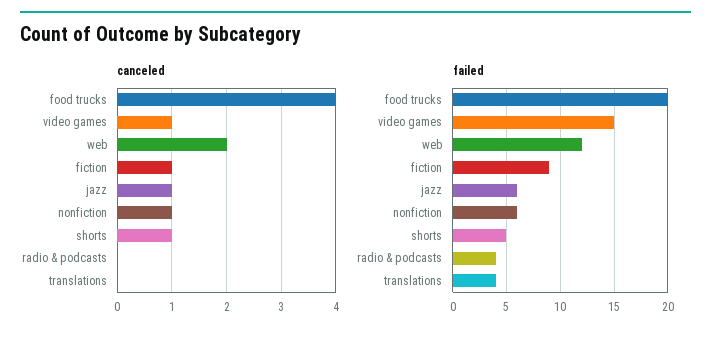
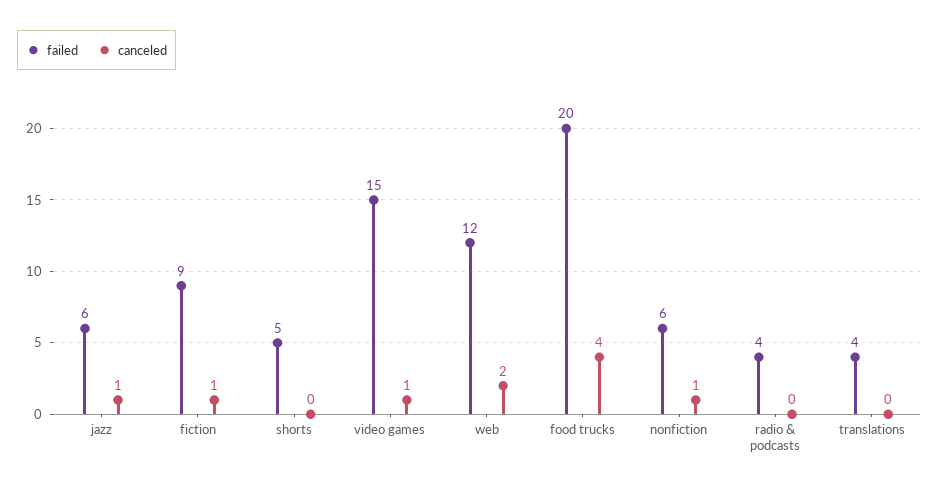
  {
    "canceled": {
      "food trucks": 4,
      "video games": 1,
      "web": 2,
      "fiction": 1,
      "jazz": 1,
      "nonfiction": 1,
-     "shorts": 1,
+     "shorts": 0,
      "radio & podcasts": 0,
      "translations": 0
    },
    "failed": {
      "food trucks": 20,
      "video games": 15,
      "web": 12,
      "fiction": 9,
      "jazz": 6,
      "nonfiction": 6,
      "shorts": 5,
      "radio & podcasts": 4,
      "translations": 4
    }
  }

